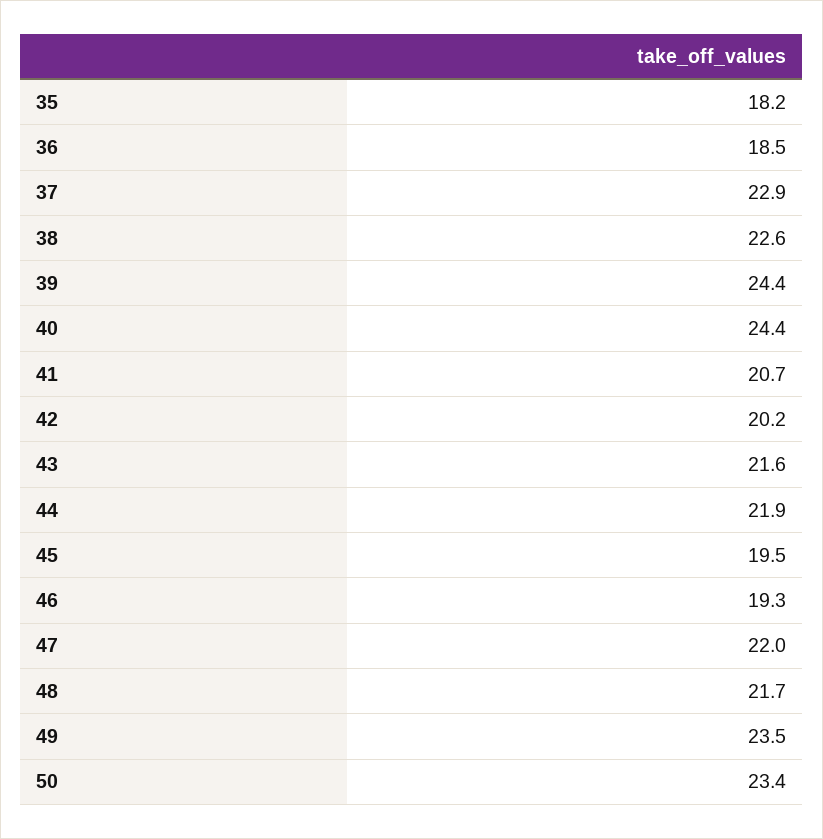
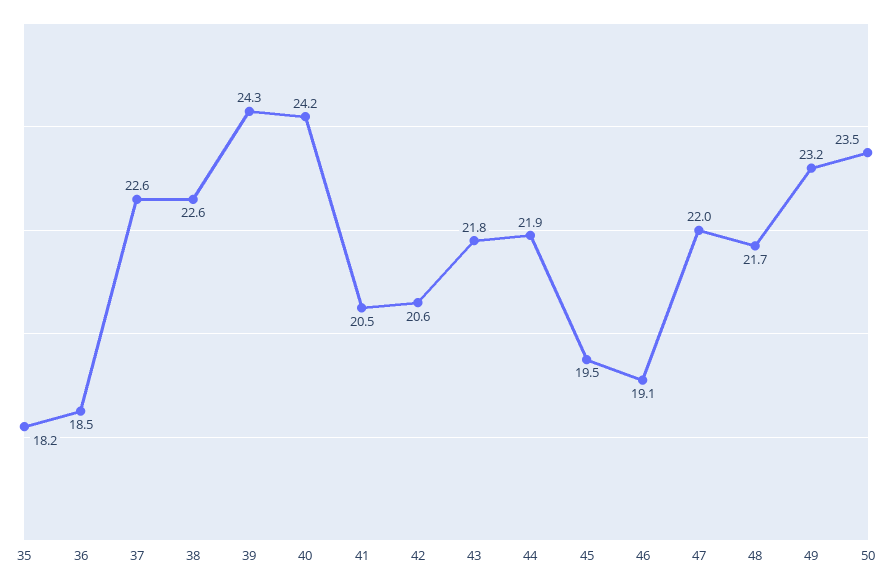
  {
    "35": 18.2,
    "36": 18.5,
-   "37": 22.9,
+   "37": 22.6,
    "38": 22.6,
-   "39": 24.4,
+   "39": 24.3,
-   "40": 24.4,
+   "40": 24.2,
-   "41": 20.7,
+   "41": 20.5,
-   "42": 20.2,
+   "42": 20.6,
-   "43": 21.6,
+   "43": 21.8,
    "44": 21.9,
    "45": 19.5,
-   "46": 19.3,
+   "46": 19.1,
    "47": 22,
    "48": 21.7,
-   "49": 23.5,
+   "49": 23.2,
-   "50": 23.4
+   "50": 23.5
  }

